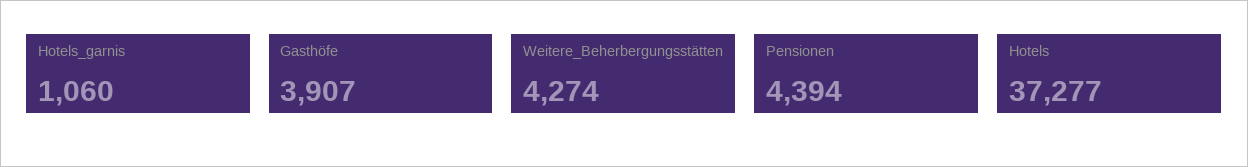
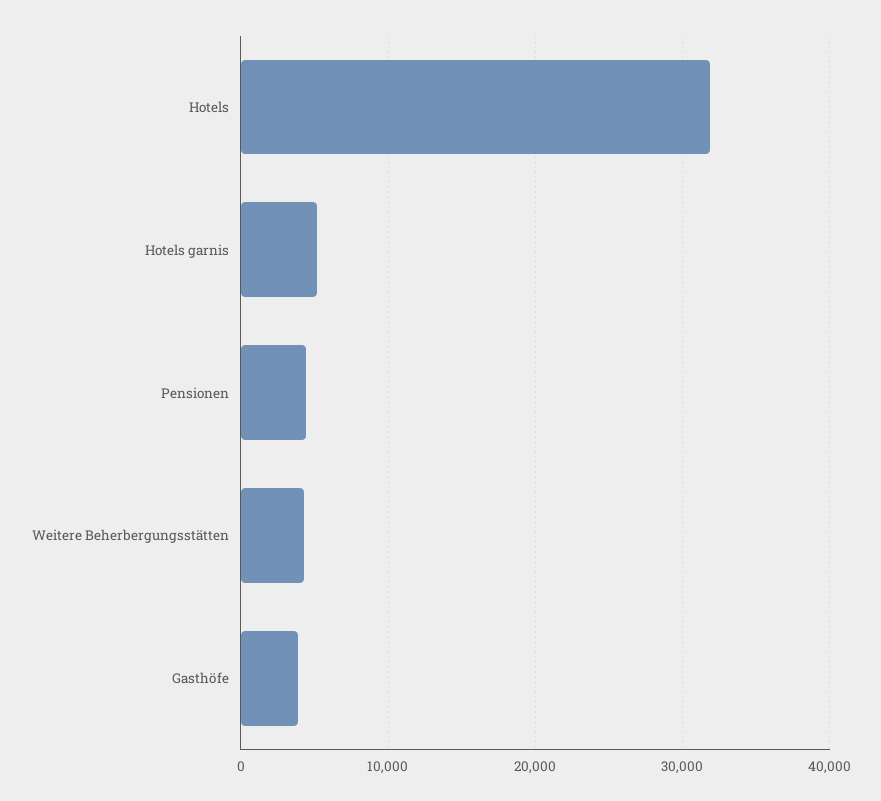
  {
-   "Hotels_garnis": 1060,
+   "Hotels_garnis": 5000,
    "Gasthöfe": 3907,
    "Weitere_Beherbergungsstätten": 4274,
    "Pensionen": 4394,
-   "Hotels": 37277
+   "Hotels": 32000
  }

